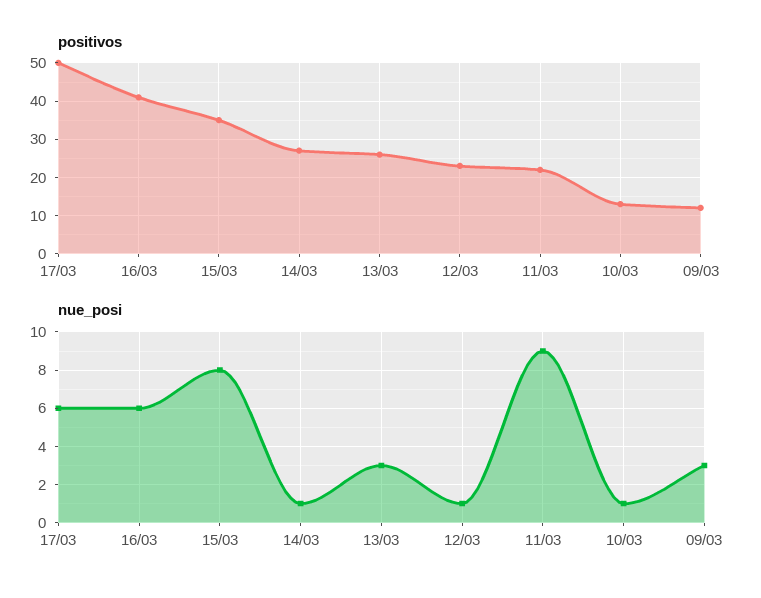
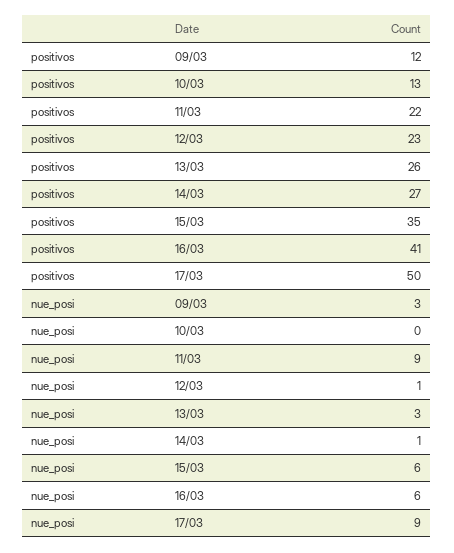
  {
    "positivos": {
      "17/03": 50,
      "16/03": 41,
      "15/03": 35,
      "14/03": 27,
      "13/03": 26,
      "12/03": 23,
      "11/03": 22,
      "10/03": 13,
      "09/03": 12
    },
    "nue_posi": {
-     "17/03": 6,
+     "17/03": 9,
      "16/03": 6,
-     "15/03": 8,
+     "15/03": 6,
      "14/03": 1,
      "13/03": 3,
      "12/03": 1,
      "11/03": 9,
-     "10/03": 1,
+     "10/03": 0,
      "09/03": 3
    }
  }

